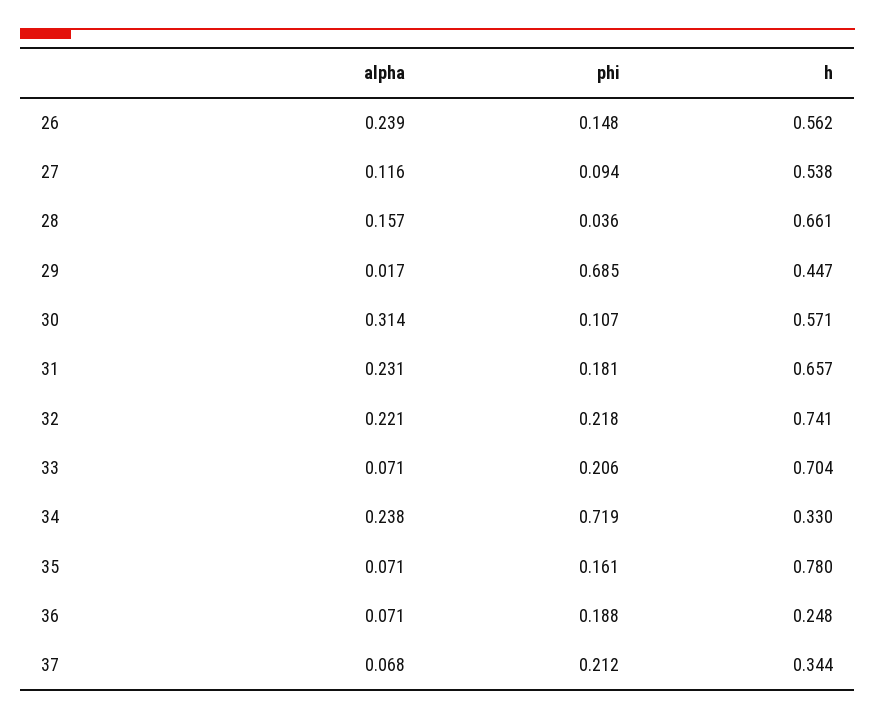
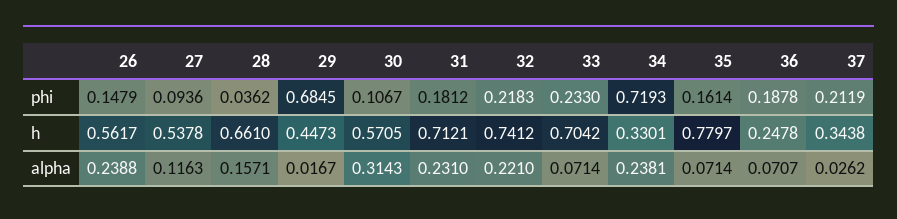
  {
    "alpha": {
      "26": 0.2388,
      "27": 0.1163,
      "28": 0.1571,
      "29": 0.0167,
      "30": 0.3143,
      "31": 0.231,
      "32": 0.221,
      "33": 0.0714,
      "34": 0.2381,
      "35": 0.0714,
      "36": 0.0707,
-     "37": 0.068
+     "37": 0.0262
    },
    "phi": {
      "26": 0.1479,
      "27": 0.0936,
      "28": 0.0362,
      "29": 0.6845,
      "30": 0.1067,
      "31": 0.1812,
      "32": 0.2183,
-     "33": 0.206,
+     "33": 0.233,
      "34": 0.7193,
      "35": 0.1614,
      "36": 0.1878,
      "37": 0.2119
    },
    "h": {
      "26": 0.5617,
      "27": 0.5378,
      "28": 0.661,
      "29": 0.4473,
      "30": 0.5705,
-     "31": 0.657,
+     "31": 0.7121,
      "32": 0.7412,
      "33": 0.7042,
      "34": 0.3301,
      "35": 0.7797,
      "36": 0.2478,
      "37": 0.3438
    }
  }

